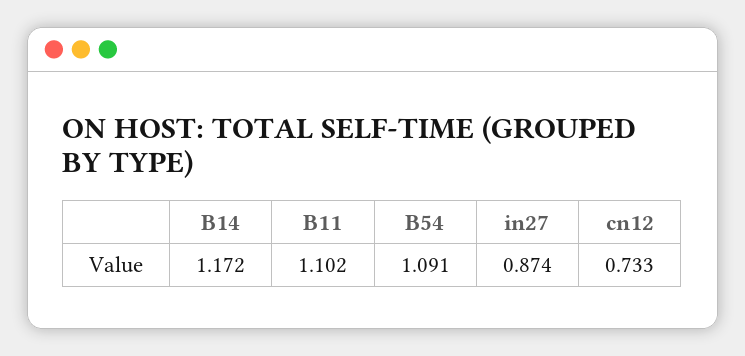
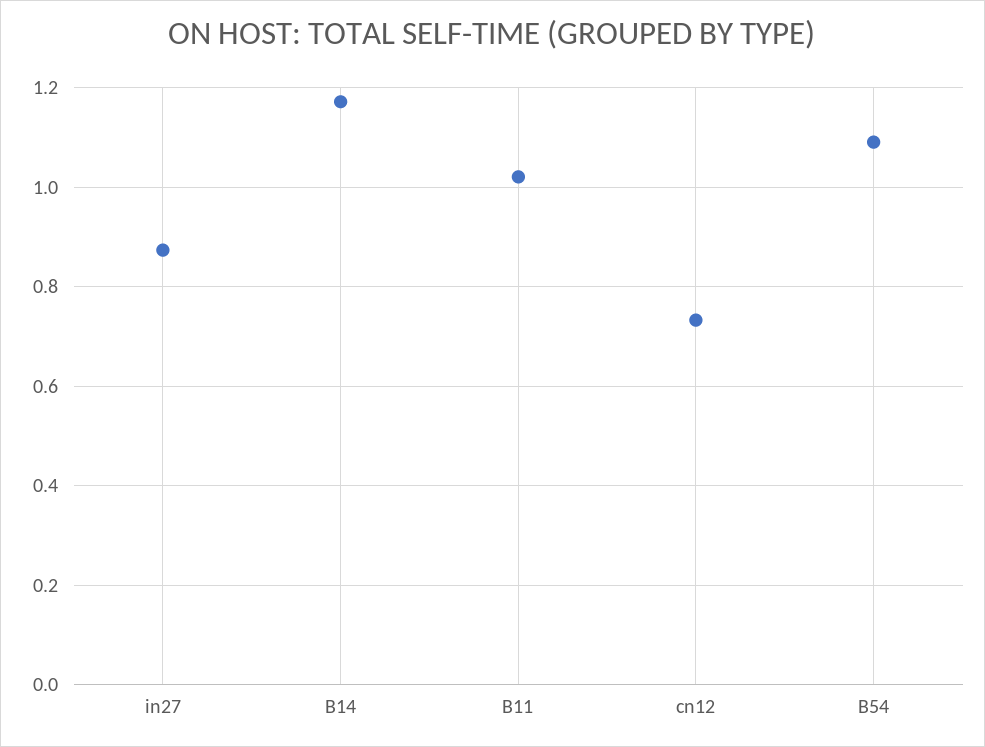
  {
    "B14": 1.172,
-   "B11": 1.102,
+   "B11": 1.02,
    "B54": 1.091,
    "in27": 0.874,
    "cn12": 0.733
  }

